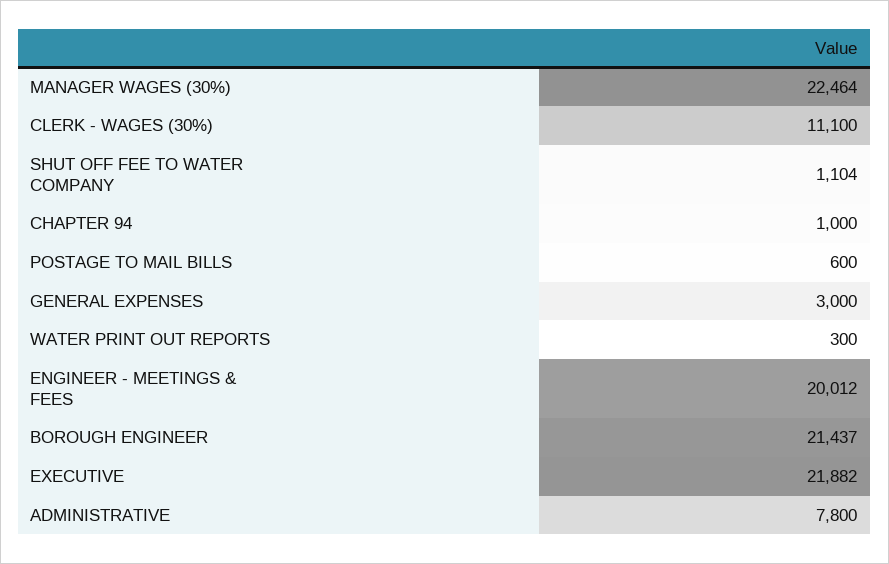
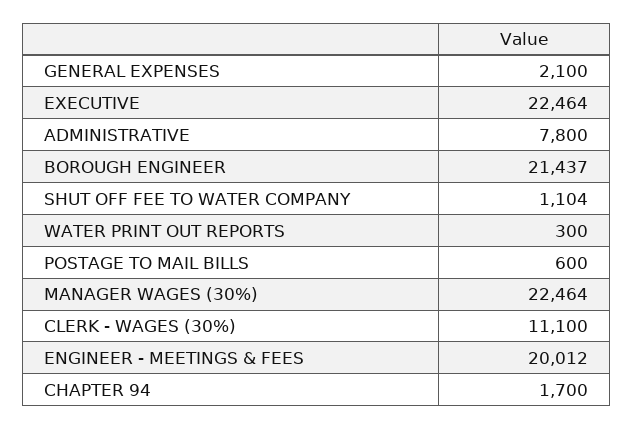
  {
    "MANAGER WAGES (30%)": 22464,
    "CLERK - WAGES (30%)": 11100,
    "SHUT OFF FEE TO WATER COMPANY": 1104,
-   "CHAPTER 94": 1000,
+   "CHAPTER 94": 1700,
    "POSTAGE TO MAIL BILLS": 600,
-   "GENERAL EXPENSES": 3000,
+   "GENERAL EXPENSES": 2100,
    "WATER PRINT OUT REPORTS": 300,
    "ENGINEER - MEETINGS & FEES": 20012,
    "BOROUGH ENGINEER": 21437,
-   "EXECUTIVE": 21882,
+   "EXECUTIVE": 22464,
    "ADMINISTRATIVE": 7800
  }

